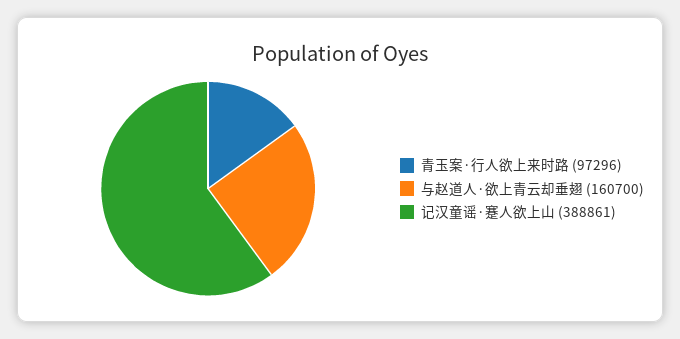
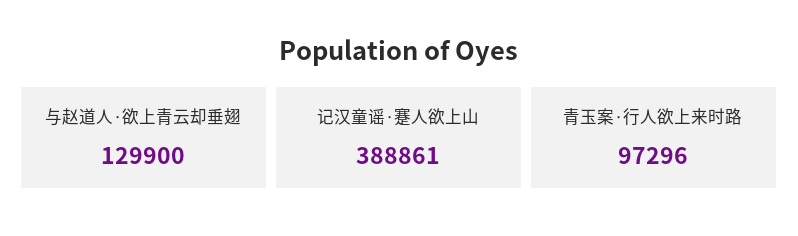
  {
    "青玉案·行人欲上来时路": 97296,
-   "与赵道人·欲上青云却垂翅": 160700,
+   "与赵道人·欲上青云却垂翅": 129900,
    "记汉童谣·蹇人欲上山": 388861
  }

